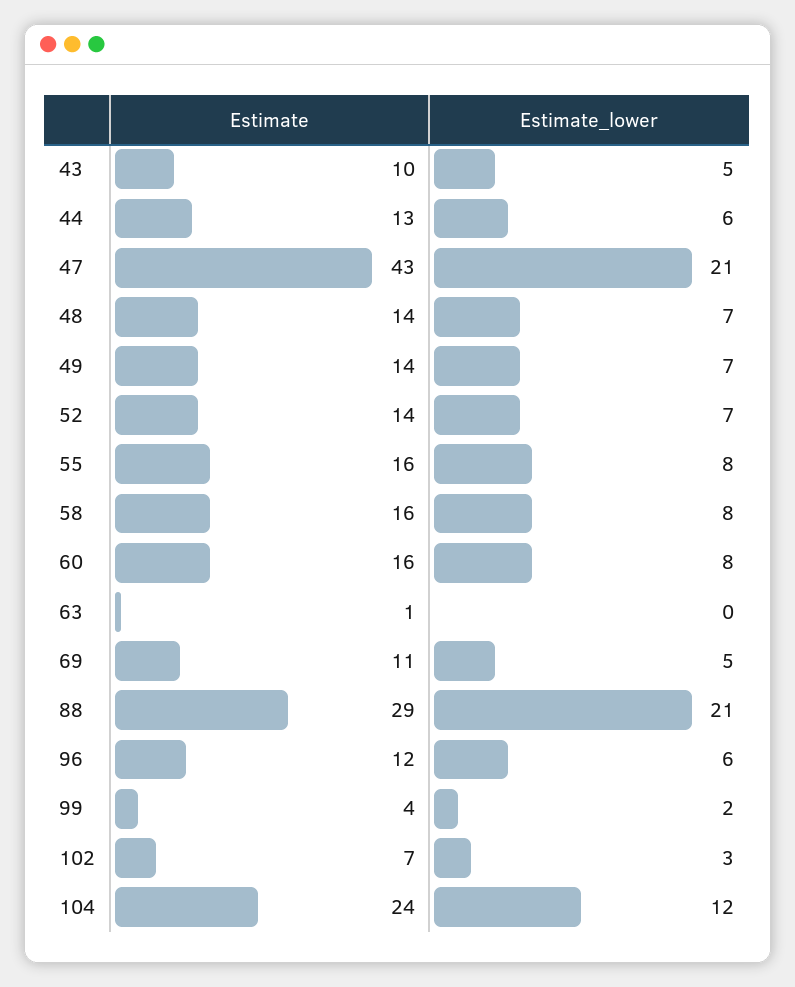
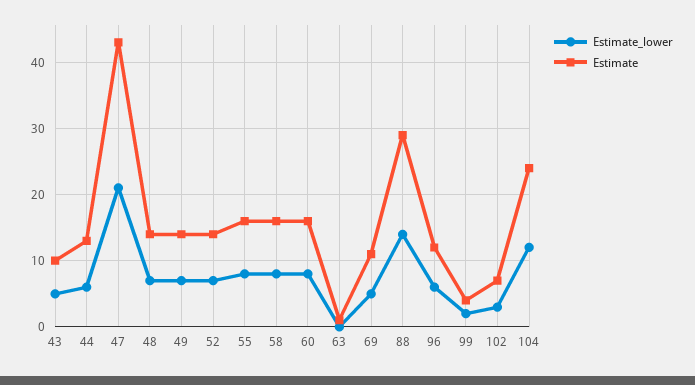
  {
    "Estimate": {
      "43": 10,
      "44": 13,
      "47": 43,
      "48": 14,
      "49": 14,
      "52": 14,
      "55": 16,
      "58": 16,
      "60": 16,
      "63": 1,
      "69": 11,
      "88": 29,
      "96": 12,
      "99": 4,
      "102": 7,
      "104": 24
    },
    "Estimate_lower": {
      "43": 5,
      "44": 6,
      "47": 21,
      "48": 7,
      "49": 7,
      "52": 7,
      "55": 8,
      "58": 8,
      "60": 8,
      "63": 0,
      "69": 5,
-     "88": 21,
+     "88": 14,
      "96": 6,
      "99": 2,
      "102": 3,
      "104": 12
    }
  }

